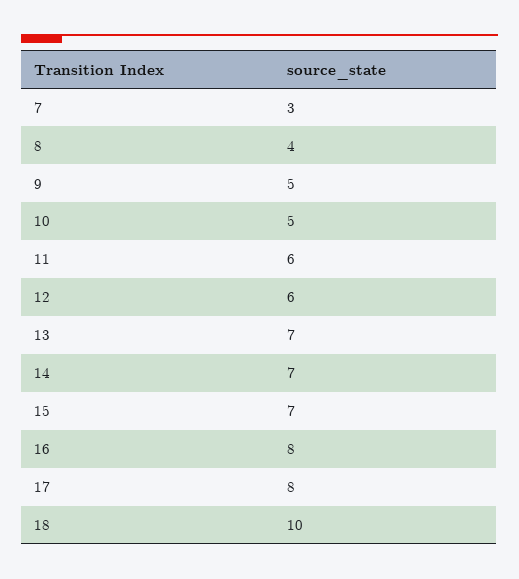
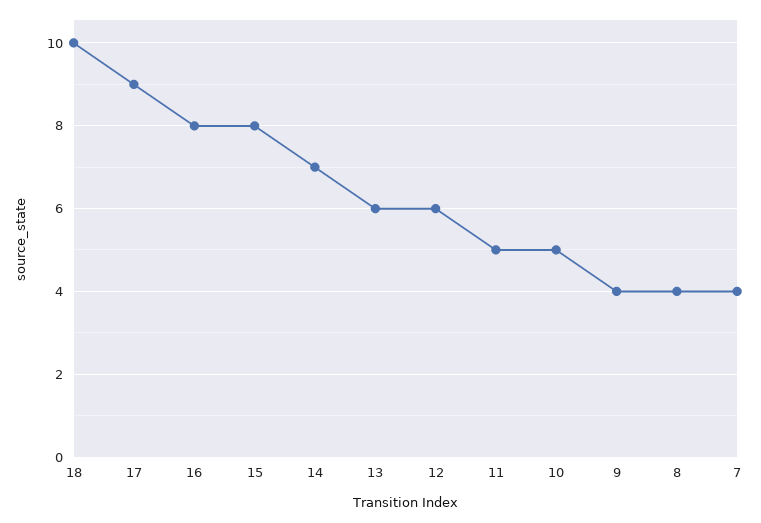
  {
-   "7": 3,
+   "7": 4,
    "8": 4,
-   "9": 5,
+   "9": 4,
    "10": 5,
-   "11": 6,
+   "11": 5,
    "12": 6,
-   "13": 7,
+   "13": 6,
    "14": 7,
-   "15": 7,
+   "15": 8,
    "16": 8,
-   "17": 8,
+   "17": 9,
    "18": 10
  }

